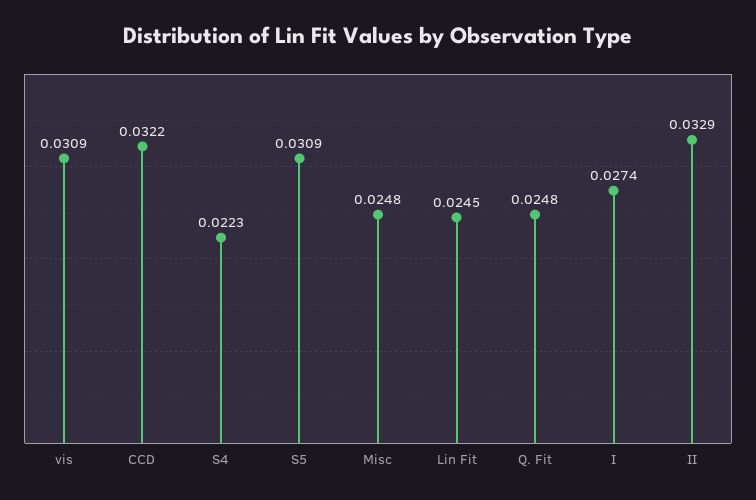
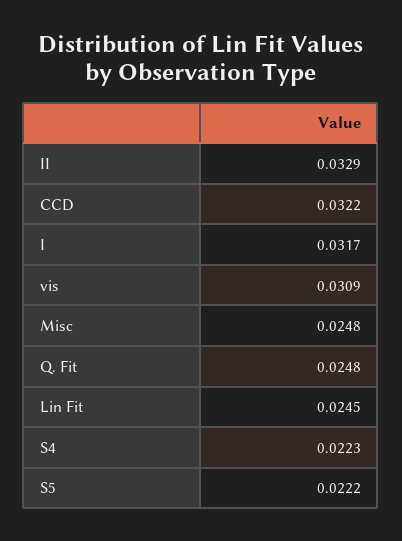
  {
    "vis": 0.0309,
    "CCD": 0.0322,
    "S4": 0.0223,
-   "S5": 0.0309,
+   "S5": 0.0222,
    "Misc": 0.0248,
    "Lin Fit": 0.0245,
    "Q. Fit": 0.0248,
-   "I": 0.0274,
+   "I": 0.0317,
    "II": 0.0329
  }

